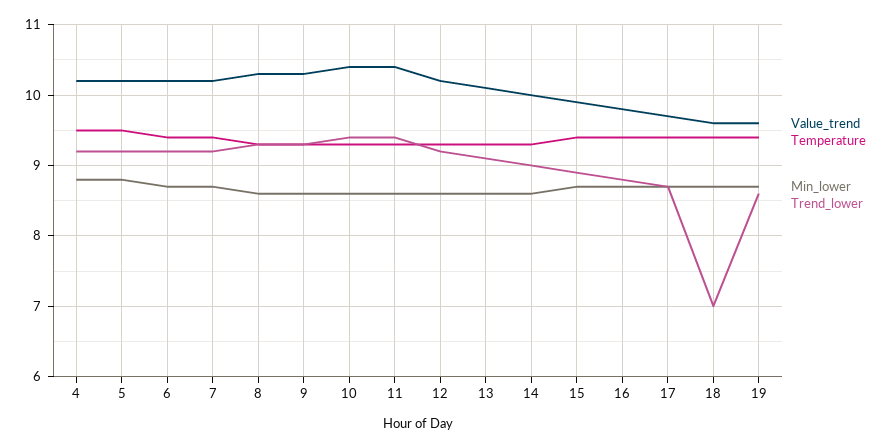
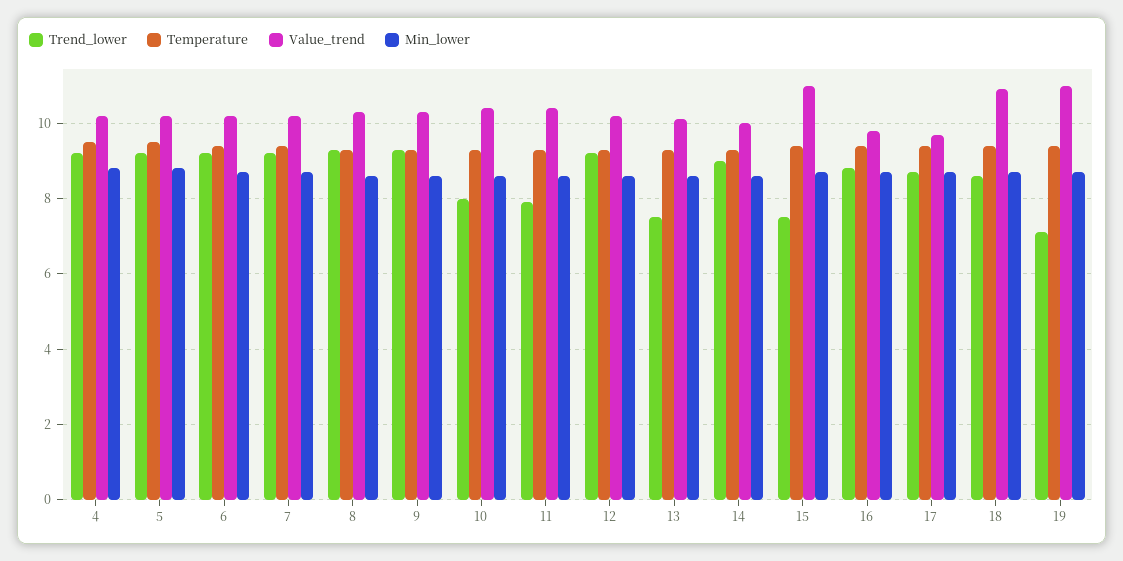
  {
    "Value_trend": {
      "4": 10.2,
      "5": 10.2,
      "6": 10.2,
      "7": 10.2,
      "8": 10.3,
      "9": 10.3,
      "10": 10.4,
      "11": 10.4,
      "12": 10.2,
      "13": 10.1,
      "14": 10,
-     "15": 9.9,
+     "15": 11,
      "16": 9.8,
      "17": 9.7,
-     "18": 9.6,
+     "18": 11,
-     "19": 9.6
+     "19": 11
    },
    "Temperature": {
      "4": 9.5,
      "5": 9.5,
      "6": 9.4,
      "7": 9.4,
      "8": 9.3,
      "9": 9.3,
      "10": 9.3,
      "11": 9.3,
      "12": 9.3,
      "13": 9.3,
      "14": 9.3,
      "15": 9.4,
      "16": 9.4,
      "17": 9.4,
      "18": 9.4,
      "19": 9.4
    },
    "Min_lower": {
      "4": 8.8,
      "5": 8.8,
      "6": 8.7,
      "7": 8.7,
      "8": 8.6,
      "9": 8.6,
      "10": 8.6,
      "11": 8.6,
      "12": 8.6,
      "13": 8.6,
      "14": 8.6,
      "15": 8.7,
      "16": 8.7,
      "17": 8.7,
      "18": 8.7,
      "19": 8.7
    },
    "Trend_lower": {
      "4": 9.2,
      "5": 9.2,
      "6": 9.2,
      "7": 9.2,
      "8": 9.3,
      "9": 9.3,
-     "10": 9.4,
+     "10": 8,
-     "11": 9.4,
+     "11": 8,
      "12": 9.2,
-     "13": 9.1,
+     "13": 7.5,
      "14": 9,
-     "15": 8.9,
+     "15": 7.5,
      "16": 8.8,
      "17": 8.7,
-     "18": 7,
+     "18": 8.5,
-     "19": 8.6
+     "19": 7
    }
  }

